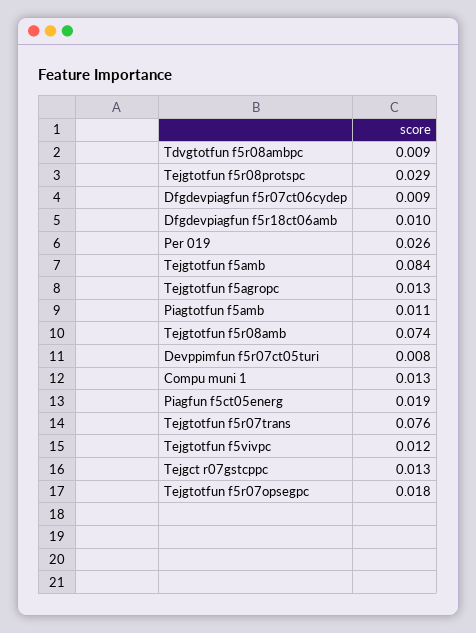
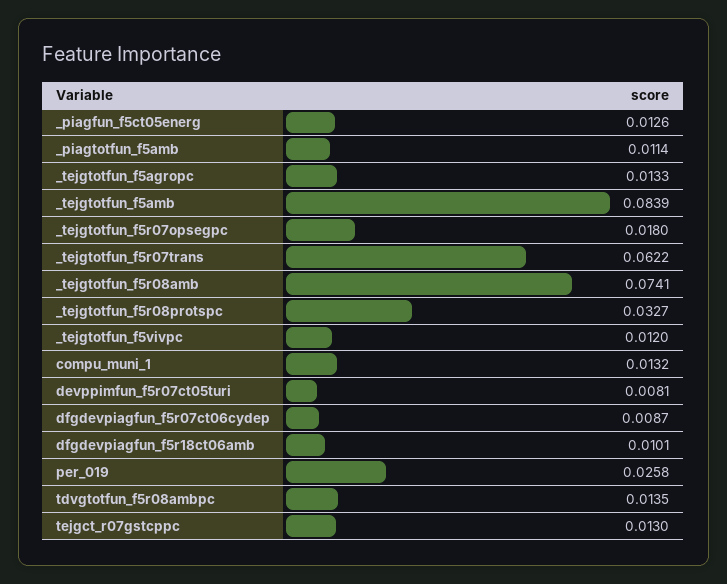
  {
-   "Tdvgtotfun f5r08ambpc": 0.009,
+   "Tdvgtotfun f5r08ambpc": 0.0135,
-   "Tejgtotfun f5r08protspc": 0.029,
+   "Tejgtotfun f5r08protspc": 0.0327,
    "Dfgdevpiagfun f5r07ct06cydep": 0.0087,
    "Dfgdevpiagfun f5r18ct06amb": 0.0101,
    "Per 019": 0.0258,
    "Tejgtotfun f5amb": 0.0839,
    "Tejgtotfun f5agropc": 0.0133,
    "Piagtotfun f5amb": 0.0114,
    "Tejgtotfun f5r08amb": 0.0741,
    "Devppimfun f5r07ct05turi": 0.0081,
    "Compu muni 1": 0.0132,
-   "Piagfun f5ct05energ": 0.019,
+   "Piagfun f5ct05energ": 0.0126,
-   "Tejgtotfun f5r07trans": 0.076,
+   "Tejgtotfun f5r07trans": 0.0622,
    "Tejgtotfun f5vivpc": 0.012,
    "Tejgct r07gstcppc": 0.013,
    "Tejgtotfun f5r07opsegpc": 0.018
  }

